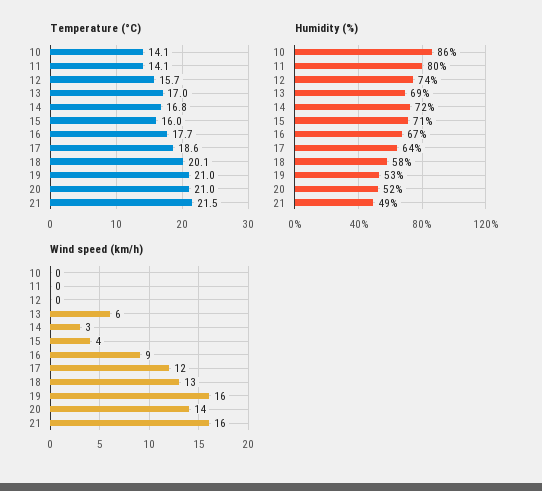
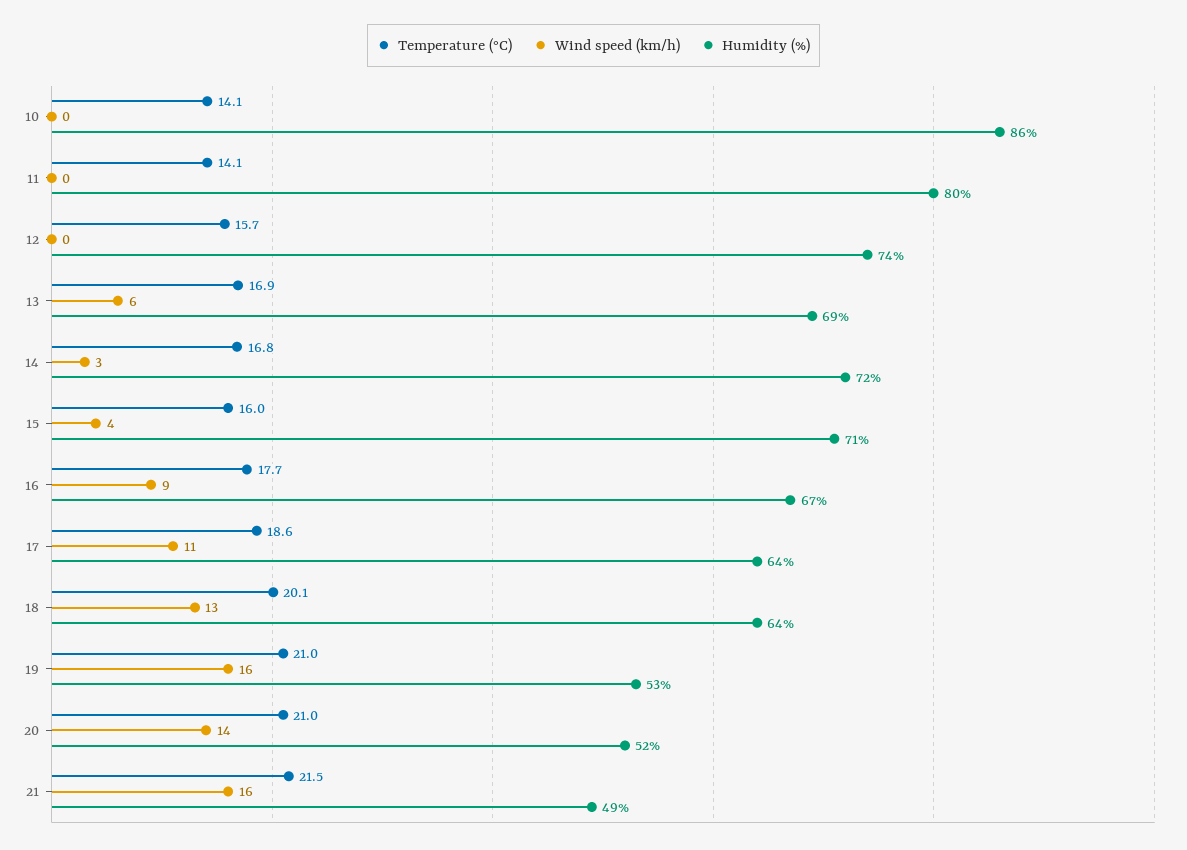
  {
    "Temperature (°C)": {
      "10": 14.1,
      "11": 14.1,
      "12": 15.7,
-     "13": 17,
+     "13": 16.9,
      "14": 16.8,
      "15": 16,
      "16": 17.7,
      "17": 18.6,
      "18": 20.1,
      "19": 21,
      "20": 21,
      "21": 21.5
    },
    "Humidity (%)": {
      "10": 86,
      "11": 80,
      "12": 74,
      "13": 69,
      "14": 72,
      "15": 71,
      "16": 67,
      "17": 64,
-     "18": 58,
+     "18": 64,
      "19": 53,
      "20": 52,
      "21": 49
    },
    "Wind speed (km/h)": {
      "10": 0,
      "11": 0,
      "12": 0,
      "13": 6,
      "14": 3,
      "15": 4,
      "16": 9,
-     "17": 12,
+     "17": 11,
      "18": 13,
      "19": 16,
      "20": 14,
      "21": 16
    }
  }

